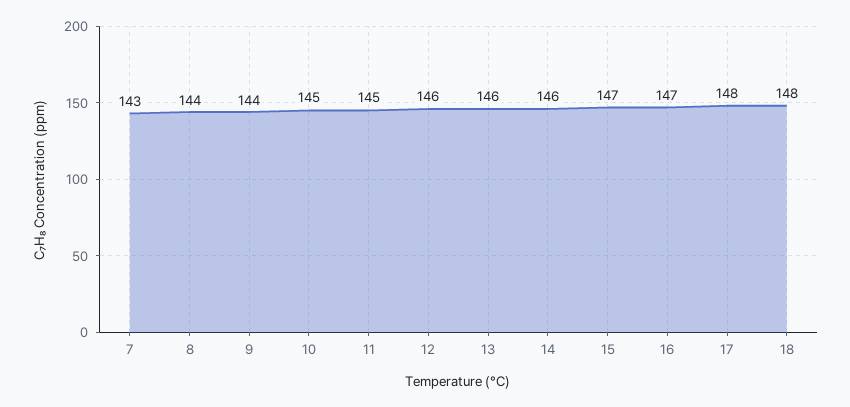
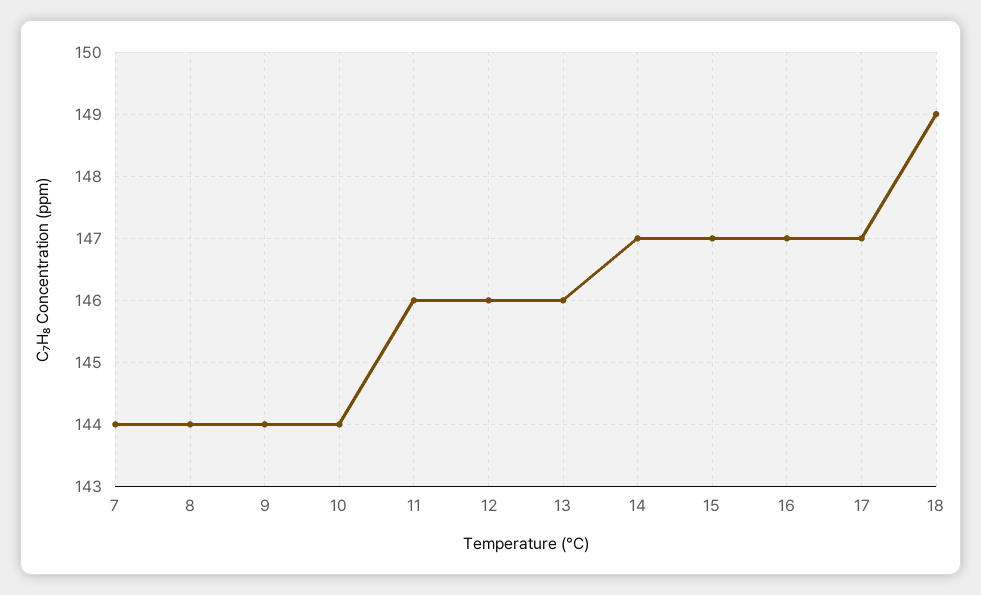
  {
-   "7": 143,
+   "7": 144,
    "8": 144,
    "9": 144,
-   "10": 145,
+   "10": 144,
-   "11": 145,
+   "11": 146,
    "12": 146,
    "13": 146,
-   "14": 146,
+   "14": 147,
    "15": 147,
    "16": 147,
-   "17": 148,
+   "17": 147,
-   "18": 148
+   "18": 149
  }

